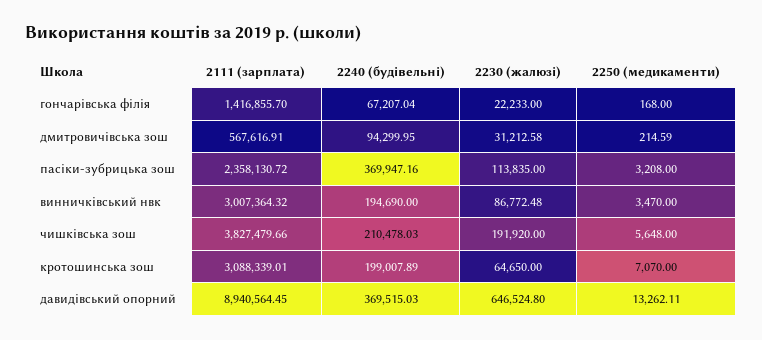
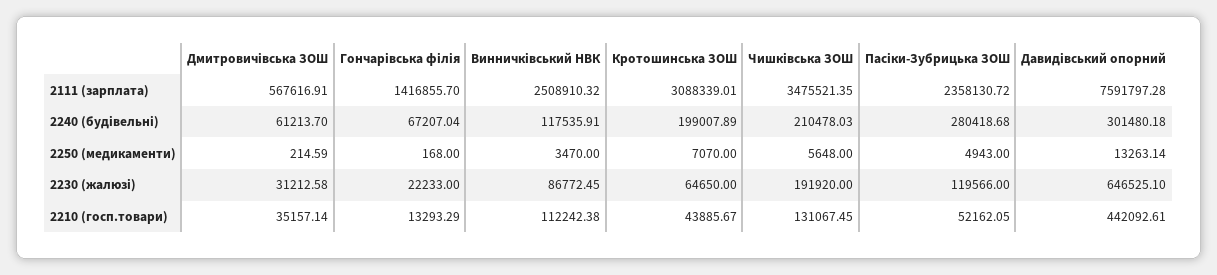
  {
    "2111 (зарплата)": {
      "гончарівська філія": 1416855.7,
      "дмитровичівська зош": 567616.91,
      "пасіки-зубрицька зош": 2358130.72,
-     "винничківський нвк": 3007364.32,
+     "винничківський нвк": 2508910.32,
-     "чишківська зош": 3827479.66,
+     "чишківська зош": 3475521.35,
      "кротошинська зош": 3088339.01,
-     "давидівський опорний": 8940564.45
+     "давидівський опорний": 7591797.28
    },
    "2240 (будівельні)": {
      "гончарівська філія": 67207.04,
-     "дмитровичівська зош": 94299.95,
+     "дмитровичівська зош": 61213.7,
-     "пасіки-зубрицька зош": 369947.16,
+     "пасіки-зубрицька зош": 280418.68,
-     "винничківський нвк": 194690,
+     "винничківський нвк": 117535.91,
      "чишківська зош": 210478.03,
      "кротошинська зош": 199007.89,
-     "давидівський опорний": 369515.03
+     "давидівський опорний": 301480.18
    },
    "2230 (жалюзі)": {
      "гончарівська філія": 22233,
      "дмитровичівська зош": 31212.58,
-     "пасіки-зубрицька зош": 113835,
+     "пасіки-зубрицька зош": 119566,
-     "винничківський нвк": 86772.48,
+     "винничківський нвк": 86772.45,
      "чишківська зош": 191920,
      "кротошинська зош": 64650,
-     "давидівський опорний": 646524.8
+     "давидівський опорний": 646525.1
    },
    "2250 (медикаменти)": {
      "гончарівська філія": 168,
      "дмитровичівська зош": 214.59,
-     "пасіки-зубрицька зош": 3208,
+     "пасіки-зубрицька зош": 4943,
      "винничківський нвк": 3470,
      "чишківська зош": 5648,
      "кротошинська зош": 7070,
-     "давидівський опорний": 13262.11
+     "давидівський опорний": 13263.14
-   }
+   },
+   "2210 (госп.товари)": {
+     "дмитровичівська зош": 35157.14,
+     "гончарівська філія": 13293.29,
+     "винничківський нвк": 112242.38,
+     "кротошинська зош": 43885.67,
+     "чишківська зош": 131067.45,
+     "пасіки-зубрицька зош": 52162.05,
+     "давидівський опорний": 442092.61
+   }
  }

